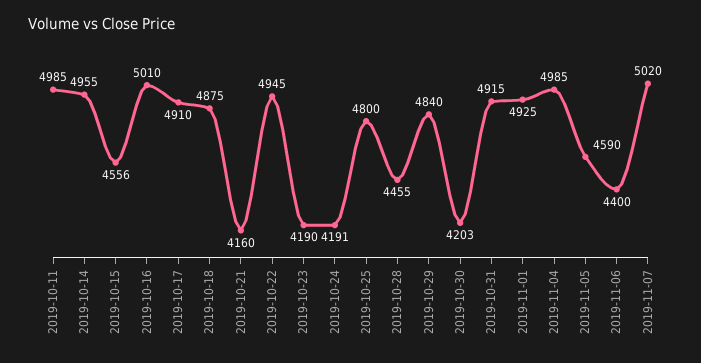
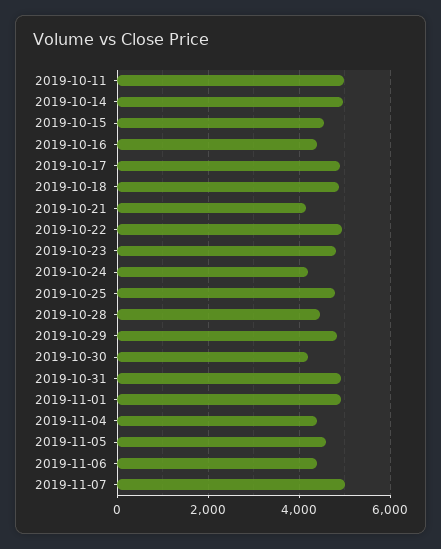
  {
    "2019-10-11": 4985,
    "2019-10-14": 4955,
    "2019-10-15": 4556,
-   "2019-10-16": 5010,
+   "2019-10-16": 4400,
    "2019-10-17": 4910,
    "2019-10-18": 4875,
    "2019-10-21": 4160,
    "2019-10-22": 4945,
-   "2019-10-23": 4190,
+   "2019-10-23": 4800,
    "2019-10-24": 4191,
    "2019-10-25": 4800,
    "2019-10-28": 4455,
    "2019-10-29": 4840,
    "2019-10-30": 4203,
    "2019-10-31": 4915,
    "2019-11-01": 4925,
-   "2019-11-04": 4985,
+   "2019-11-04": 4400,
    "2019-11-05": 4590,
    "2019-11-06": 4400,
    "2019-11-07": 5020
  }

